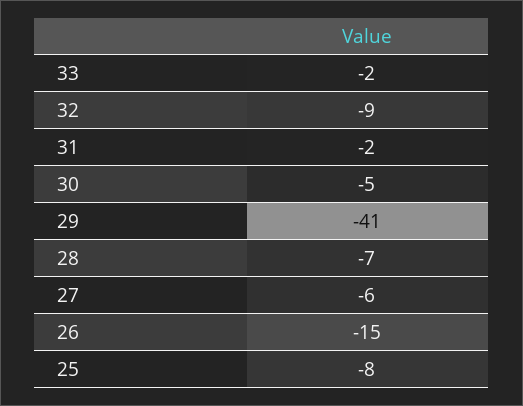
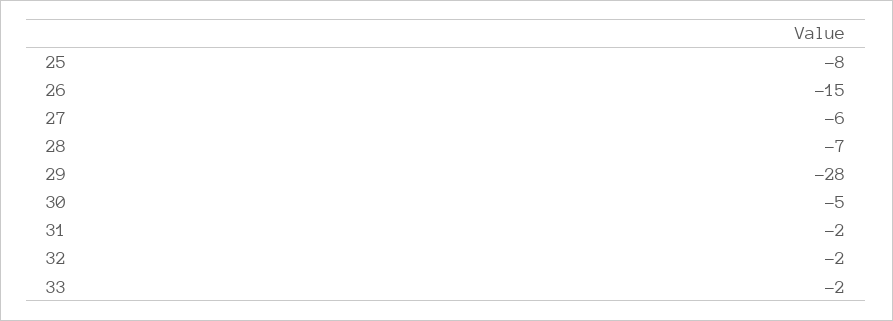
  {
    "33": -2,
-   "32": -9,
+   "32": -2,
    "31": -2,
    "30": -5,
-   "29": -41,
+   "29": -28,
    "28": -7,
    "27": -6,
    "26": -15,
    "25": -8
  }

